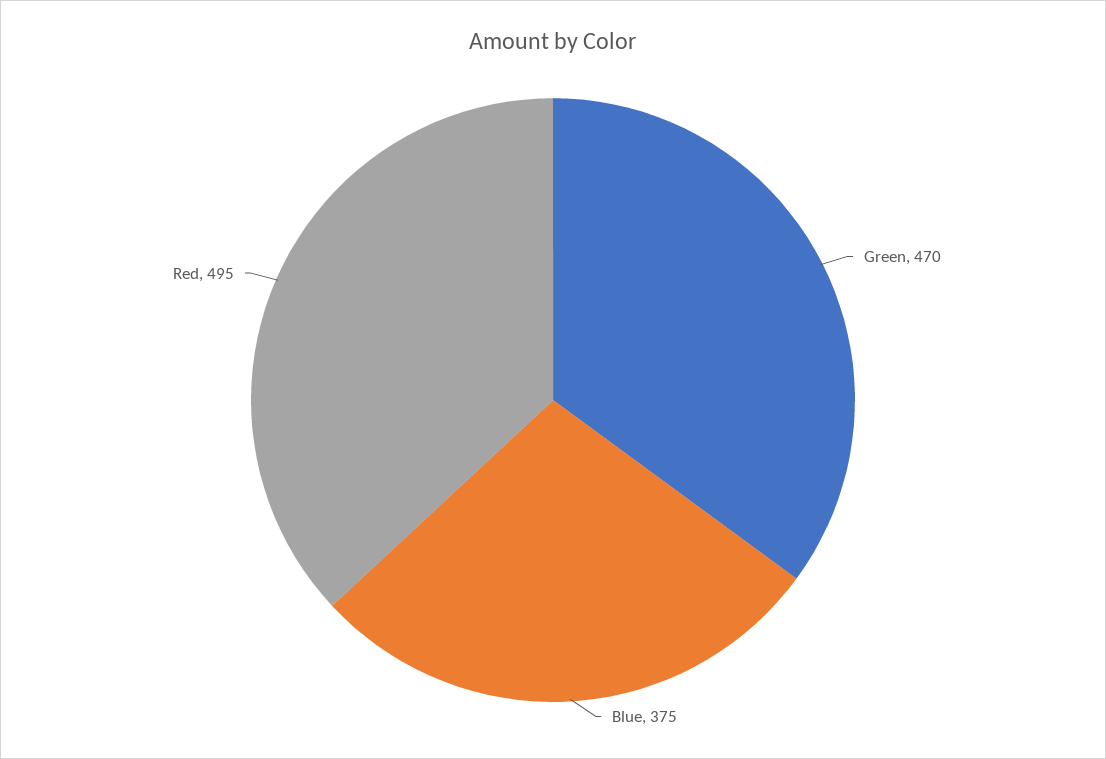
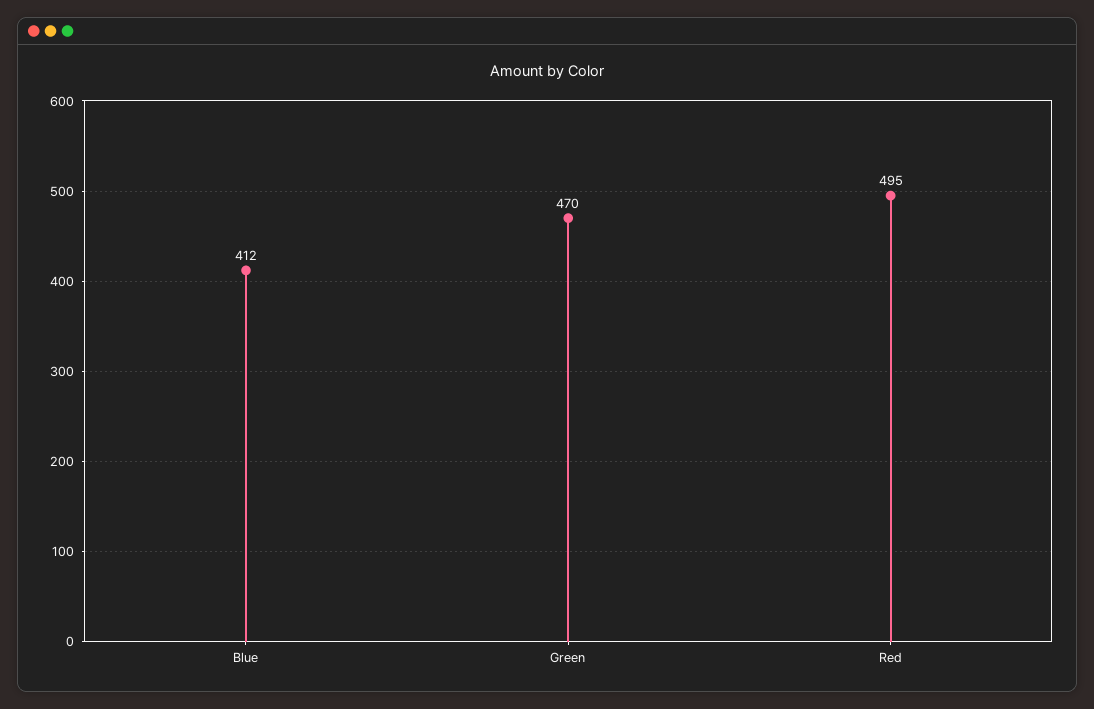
  {
    "Green": 470,
-   "Blue": 375,
+   "Blue": 412,
    "Red": 495
  }

